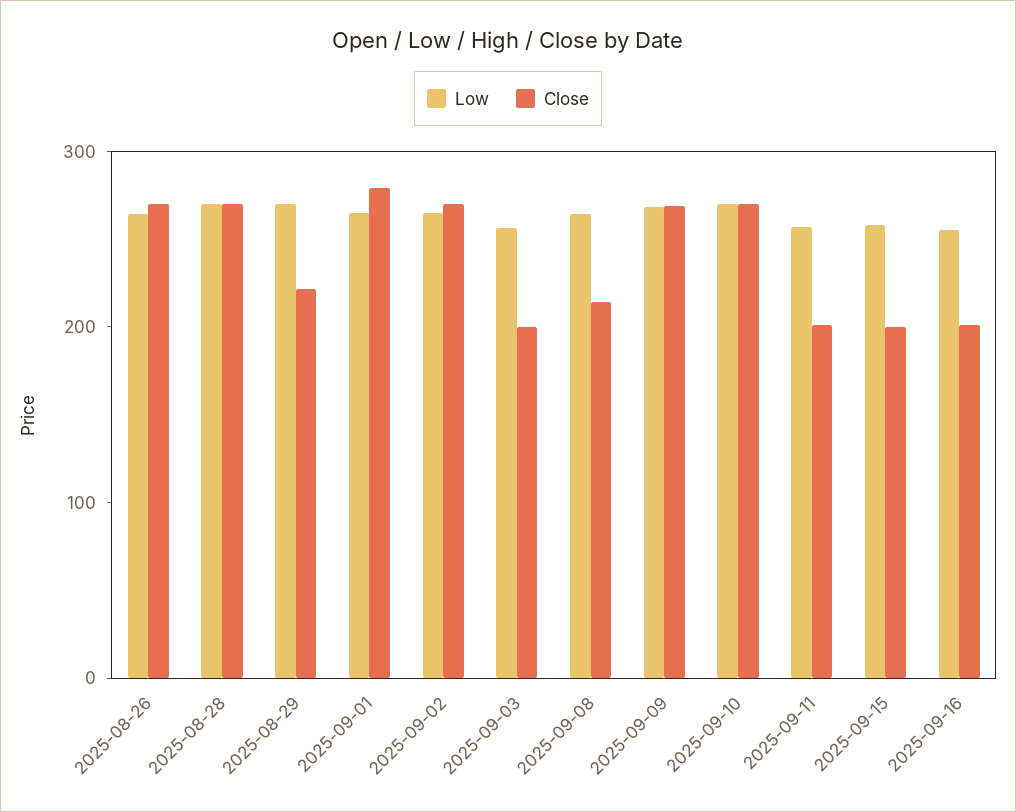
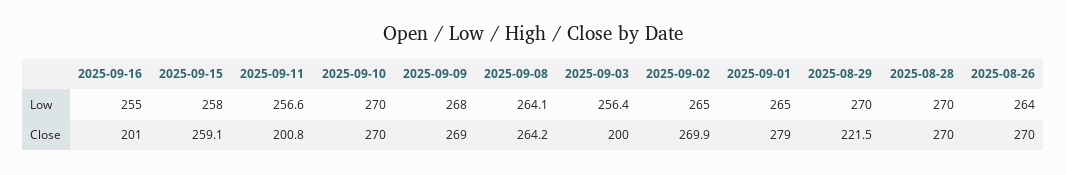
  {
    "Low": {
      "2025-08-26": 264,
      "2025-08-28": 270,
      "2025-08-29": 270,
      "2025-09-01": 265,
      "2025-09-02": 265,
      "2025-09-03": 256.4,
      "2025-09-08": 264.1,
      "2025-09-09": 268,
      "2025-09-10": 270,
      "2025-09-11": 256.6,
      "2025-09-15": 258,
      "2025-09-16": 255
    },
    "Close": {
      "2025-08-26": 270,
      "2025-08-28": 270,
      "2025-08-29": 221.5,
      "2025-09-01": 279,
      "2025-09-02": 269.9,
      "2025-09-03": 200,
-     "2025-09-08": 220,
+     "2025-09-08": 264.2,
      "2025-09-09": 269,
      "2025-09-10": 270,
      "2025-09-11": 200.8,
-     "2025-09-15": 200,
+     "2025-09-15": 259.1,
      "2025-09-16": 201
    }
  }

